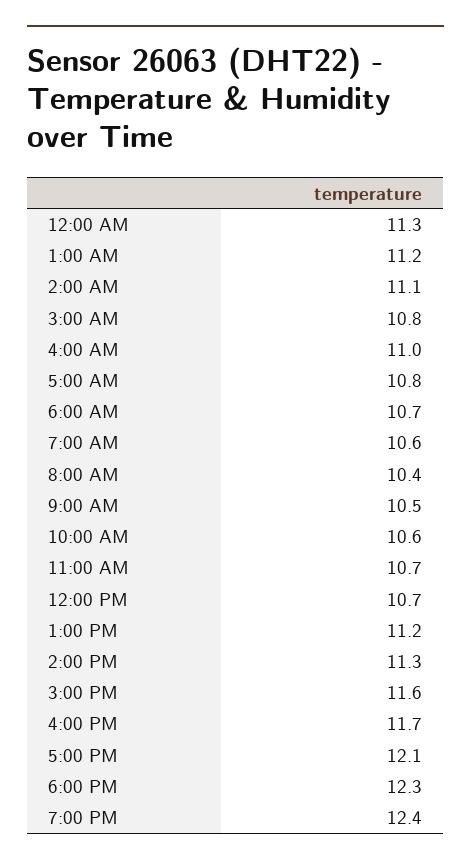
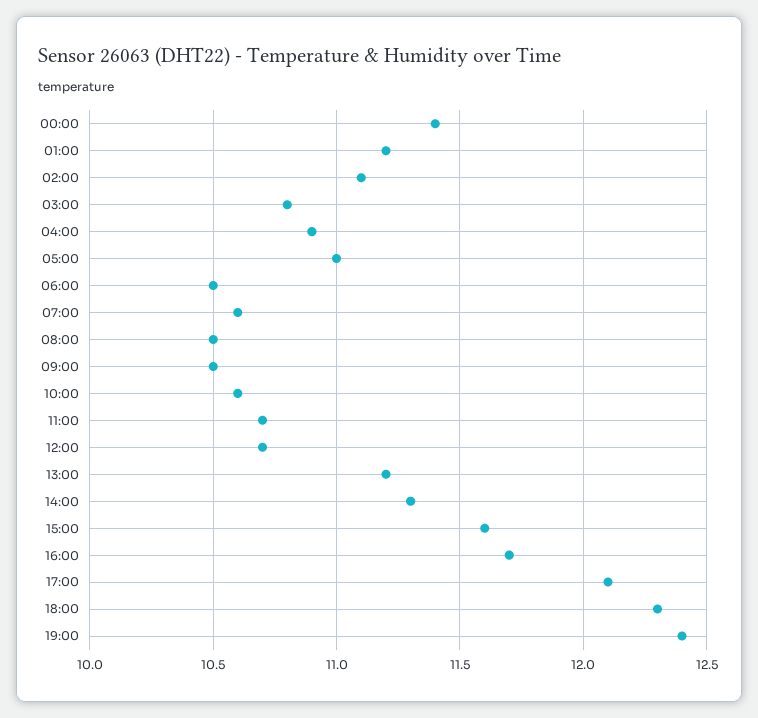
  {
-   "12:00 AM": 11.3,
+   "12:00 AM": 11.4,
    "1:00 AM": 11.2,
    "2:00 AM": 11.1,
    "3:00 AM": 10.8,
-   "4:00 AM": 11,
+   "4:00 AM": 10.9,
-   "5:00 AM": 10.8,
+   "5:00 AM": 11,
-   "6:00 AM": 10.7,
+   "6:00 AM": 10.5,
    "7:00 AM": 10.6,
-   "8:00 AM": 10.4,
+   "8:00 AM": 10.5,
    "9:00 AM": 10.5,
    "10:00 AM": 10.6,
    "11:00 AM": 10.7,
    "12:00 PM": 10.7,
    "1:00 PM": 11.2,
    "2:00 PM": 11.3,
    "3:00 PM": 11.6,
    "4:00 PM": 11.7,
    "5:00 PM": 12.1,
    "6:00 PM": 12.3,
    "7:00 PM": 12.4
  }

